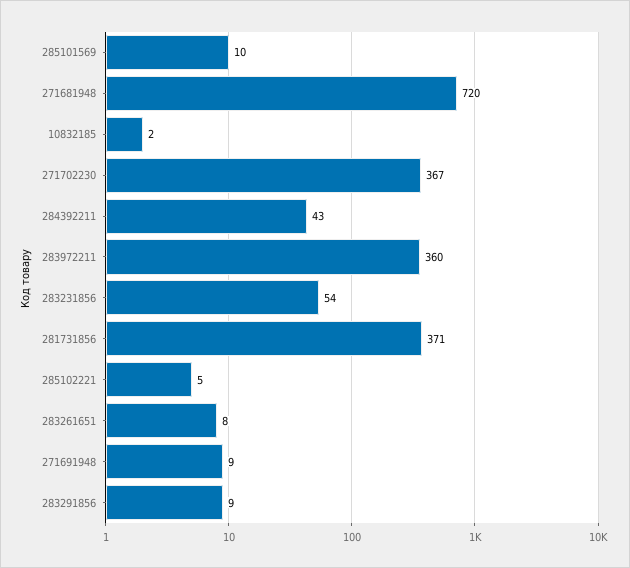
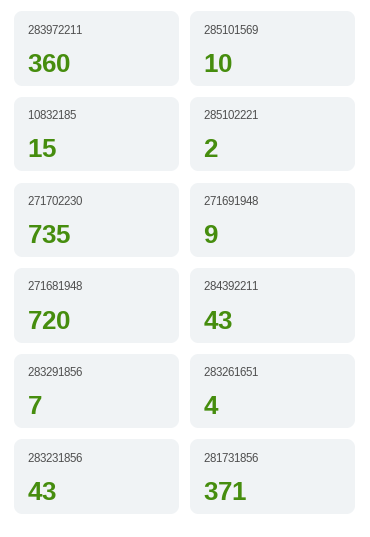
  {
    "285101569": 10,
    "271681948": 720,
-   "10832185": 2,
+   "10832185": 15,
-   "271702230": 367,
+   "271702230": 735,
    "284392211": 43,
    "283972211": 360,
-   "283231856": 54,
+   "283231856": 43,
    "281731856": 371,
-   "285102221": 5,
+   "285102221": 2,
-   "283261651": 8,
+   "283261651": 4,
    "271691948": 9,
-   "283291856": 9
+   "283291856": 7
  }

